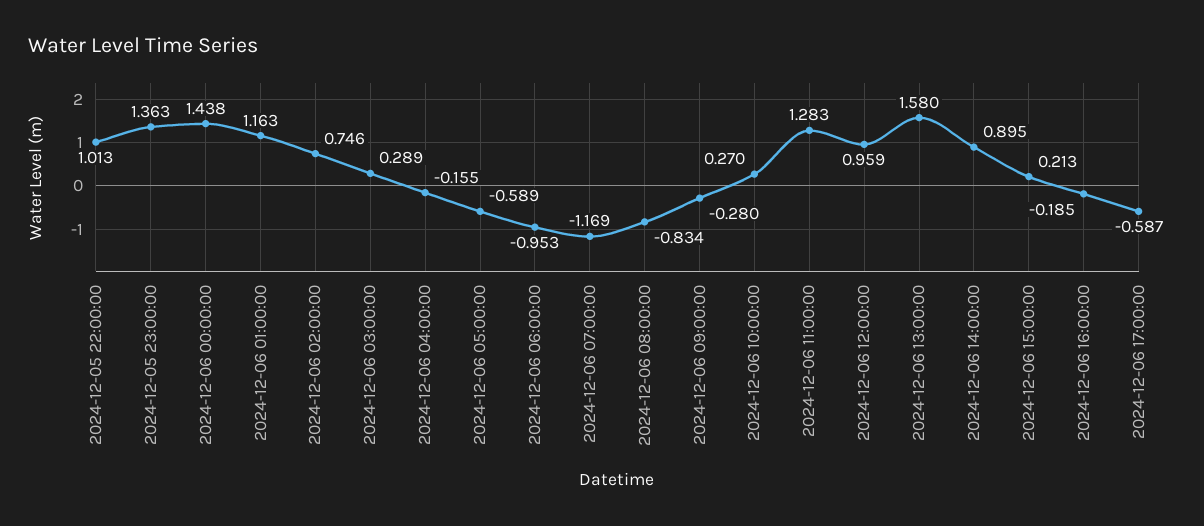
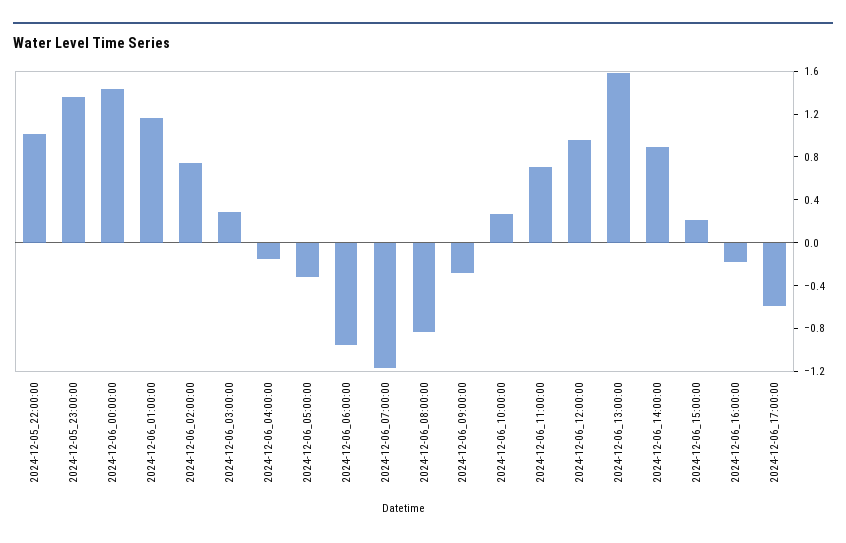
  {
    "2024-12-05 22:00:00": 1.013,
    "2024-12-05 23:00:00": 1.363,
    "2024-12-06 00:00:00": 1.438,
    "2024-12-06 01:00:00": 1.163,
    "2024-12-06 02:00:00": 0.746,
    "2024-12-06 03:00:00": 0.289,
    "2024-12-06 04:00:00": -0.155,
-   "2024-12-06 05:00:00": -0.589,
+   "2024-12-06 05:00:00": -0.3,
    "2024-12-06 06:00:00": -0.953,
    "2024-12-06 07:00:00": -1.169,
    "2024-12-06 08:00:00": -0.834,
    "2024-12-06 09:00:00": -0.28,
    "2024-12-06 10:00:00": 0.27,
-   "2024-12-06 11:00:00": 1.283,
+   "2024-12-06 11:00:00": 0.7,
    "2024-12-06 12:00:00": 0.959,
    "2024-12-06 13:00:00": 1.58,
    "2024-12-06 14:00:00": 0.895,
    "2024-12-06 15:00:00": 0.213,
    "2024-12-06 16:00:00": -0.185,
    "2024-12-06 17:00:00": -0.587
  }

